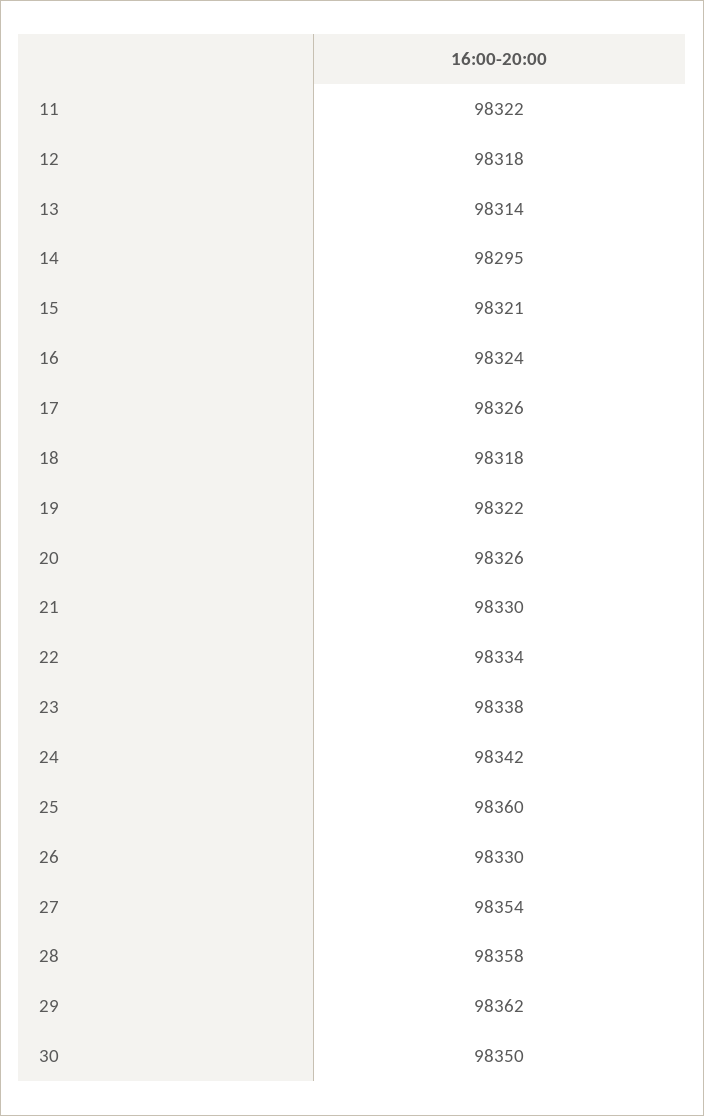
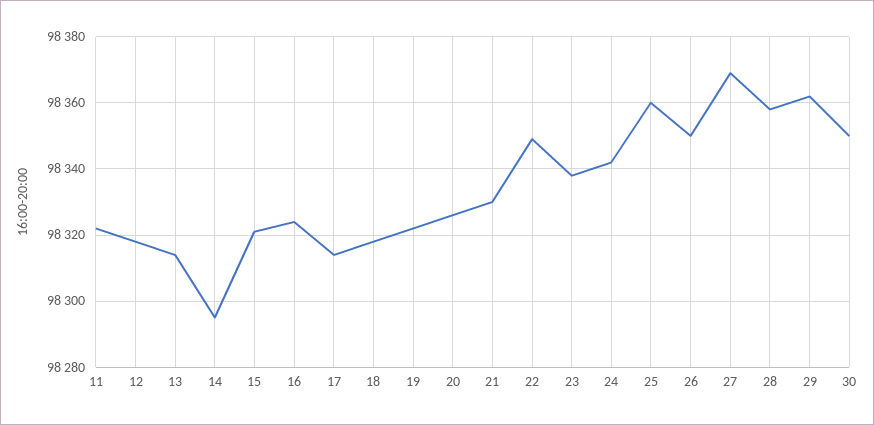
  {
    "11": 98322,
    "12": 98318,
    "13": 98314,
    "14": 98295,
    "15": 98321,
    "16": 98324,
-   "17": 98326,
+   "17": 98315,
    "18": 98318,
    "19": 98322,
    "20": 98326,
    "21": 98330,
-   "22": 98334,
+   "22": 98350,
    "23": 98338,
    "24": 98342,
    "25": 98360,
-   "26": 98330,
+   "26": 98350,
-   "27": 98354,
+   "27": 98370,
    "28": 98358,
    "29": 98362,
    "30": 98350
  }

